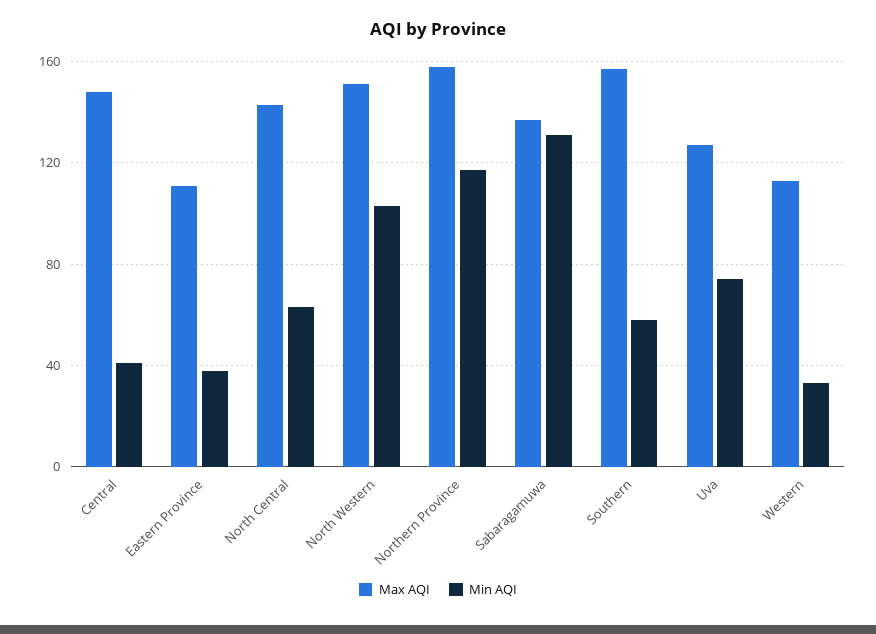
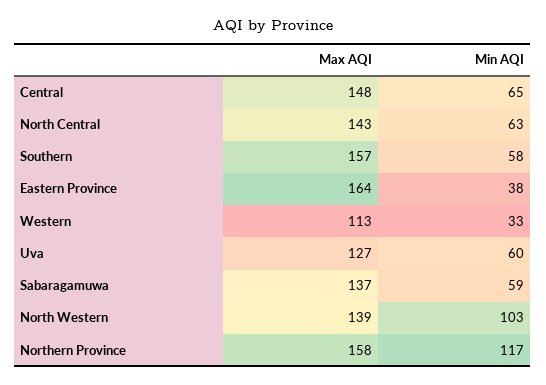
  {
    "Max AQI": {
      "Central": 148,
-     "Eastern Province": 110,
+     "Eastern Province": 164,
      "North Central": 143,
-     "North Western": 150,
+     "North Western": 139,
      "Northern Province": 158,
      "Sabaragamuwa": 137,
      "Southern": 157,
      "Uva": 127,
      "Western": 113
    },
    "Min AQI": {
-     "Central": 40,
+     "Central": 65,
      "Eastern Province": 38,
      "North Central": 63,
      "North Western": 103,
      "Northern Province": 117,
-     "Sabaragamuwa": 130,
+     "Sabaragamuwa": 59,
      "Southern": 58,
-     "Uva": 75,
+     "Uva": 60,
      "Western": 33
    }
  }

